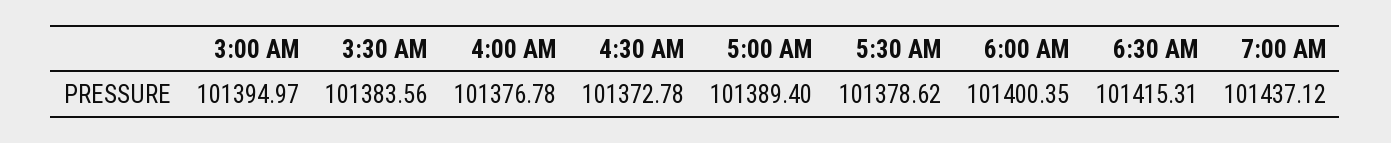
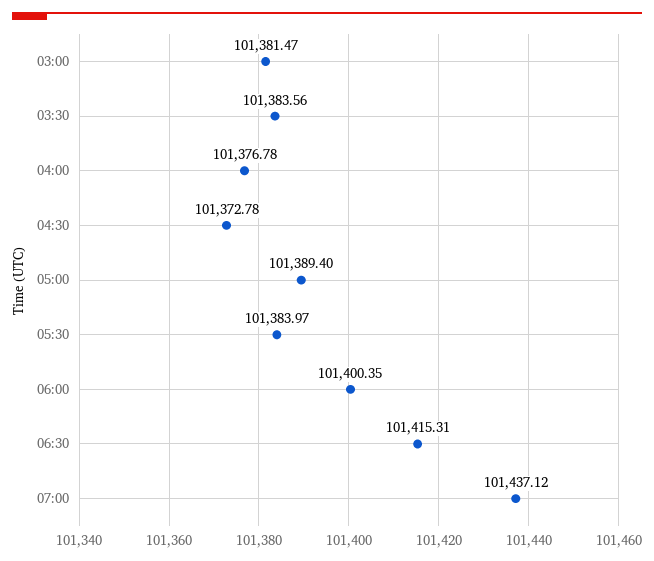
  {
-   "3:00 AM": 101394.97,
+   "3:00 AM": 101381.47,
    "3:30 AM": 101383.56,
    "4:00 AM": 101376.78,
    "4:30 AM": 101372.78,
    "5:00 AM": 101389.4,
-   "5:30 AM": 101378.62,
+   "5:30 AM": 101383.97,
    "6:00 AM": 101400.35,
    "6:30 AM": 101415.31,
    "7:00 AM": 101437.12
  }

